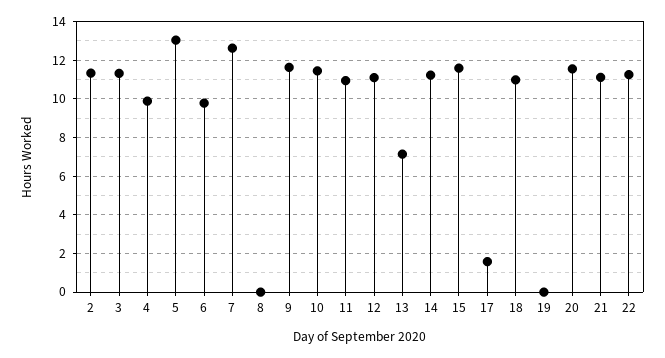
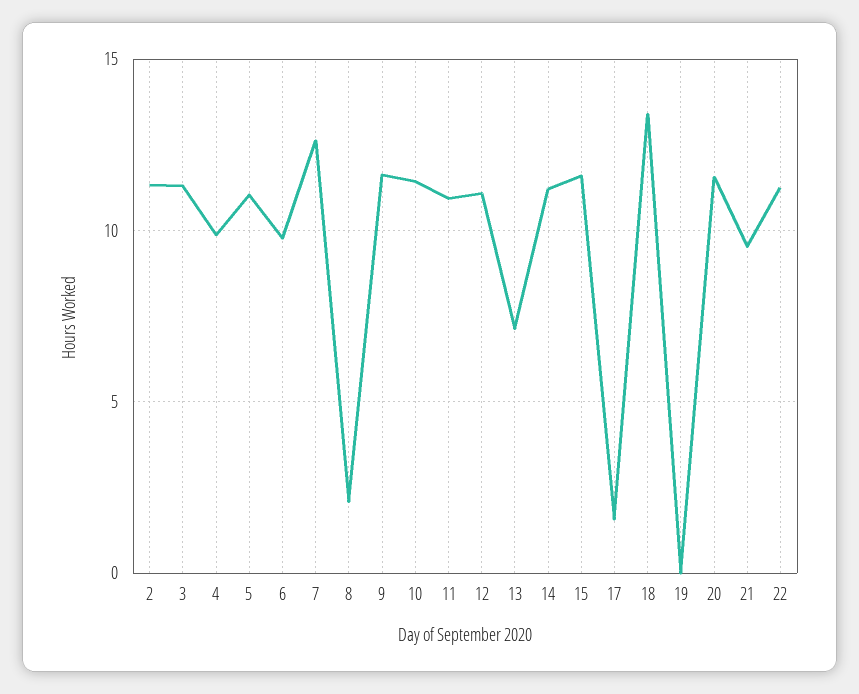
  {
    "2": 11.5,
    "3": 11.5,
    "4": 10,
-   "5": 13,
+   "5": 11,
    "6": 10,
    "7": 12.5,
-   "8": 0,
+   "8": 2,
    "9": 11.5,
    "10": 11.5,
    "11": 11,
    "12": 11,
    "13": 7,
    "14": 11,
    "15": 11.5,
    "17": 1.5,
-   "18": 11,
+   "18": 13.5,
    "19": 0,
    "20": 11.5,
-   "21": 11,
+   "21": 9.5,
    "22": 11.5
  }

